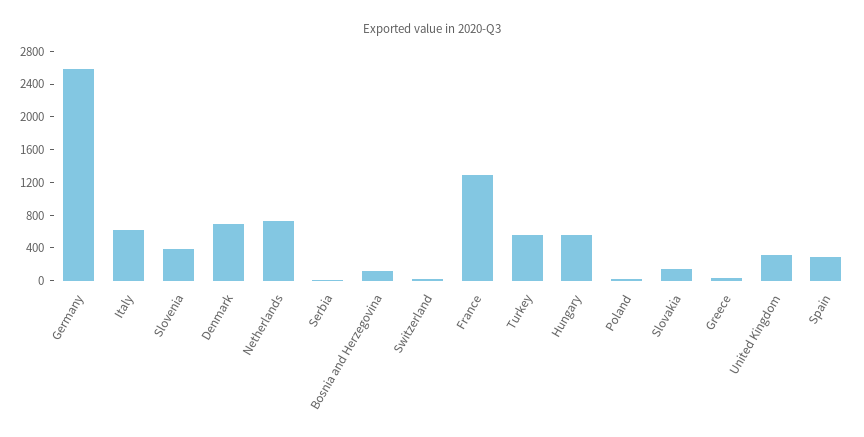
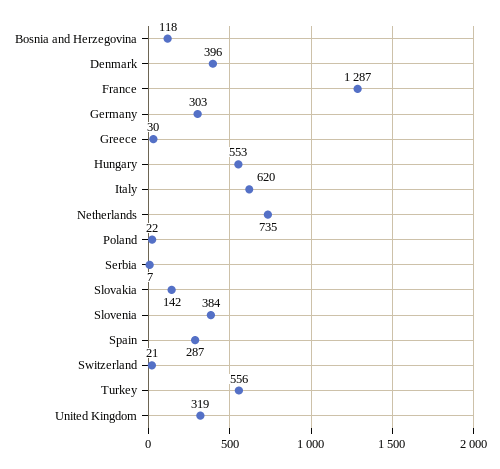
  {
-   "Germany": 2600,
+   "Germany": 303,
    "Italy": 620,
    "Slovenia": 384,
-   "Denmark": 700,
+   "Denmark": 396,
    "Netherlands": 735,
    "Serbia": 7,
    "Bosnia and Herzegovina": 118,
    "Switzerland": 21,
    "France": 1287,
    "Turkey": 556,
    "Hungary": 553,
    "Poland": 22,
    "Slovakia": 142,
    "Greece": 30,
    "United Kingdom": 319,
    "Spain": 287
  }

